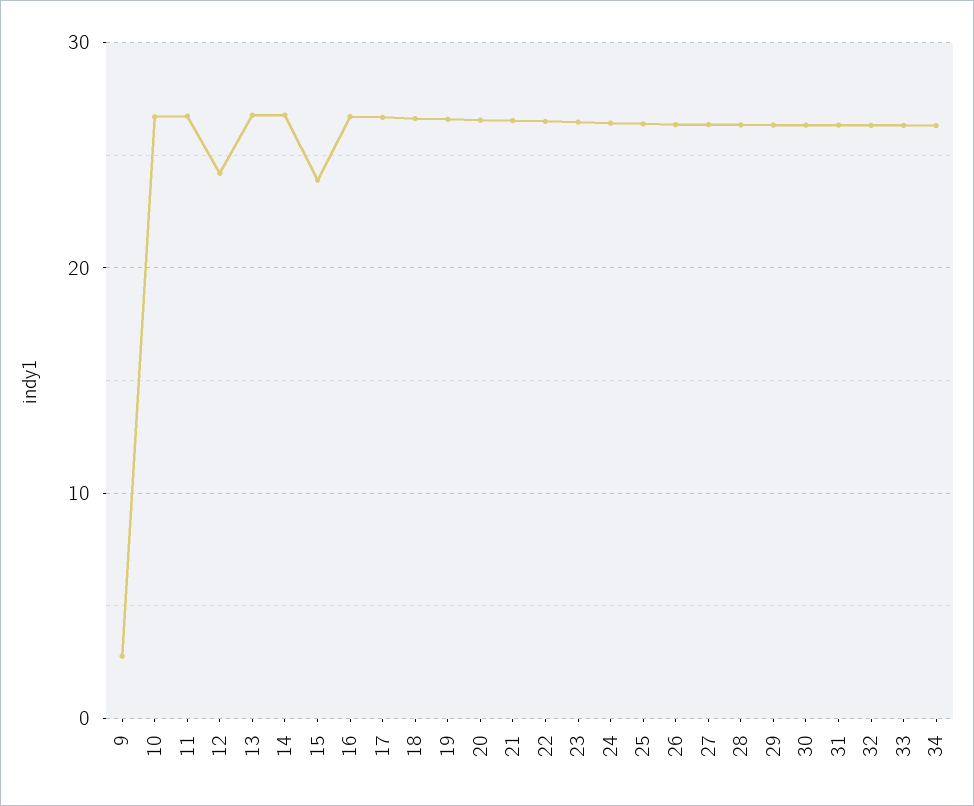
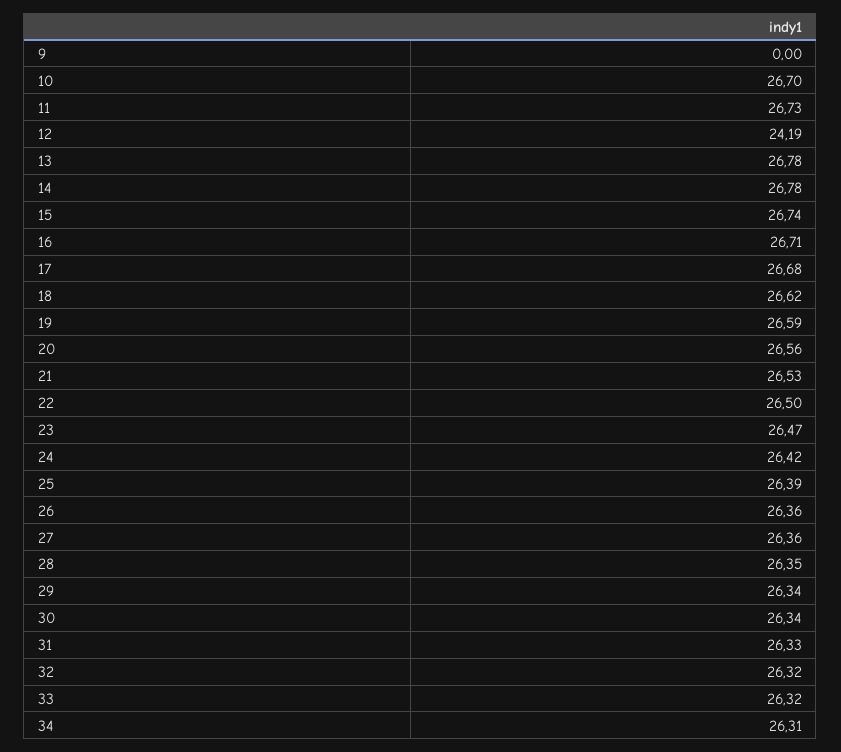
  {
-   "9": 3,
+   "9": 0,
    "10": 26.7,
    "11": 26.73,
    "12": 24.19,
    "13": 26.78,
    "14": 26.78,
-   "15": 24,
+   "15": 26.74,
    "16": 26.71,
    "17": 26.68,
    "18": 26.62,
    "19": 26.59,
    "20": 26.56,
    "21": 26.53,
    "22": 26.5,
    "23": 26.47,
    "24": 26.42,
    "25": 26.39,
    "26": 26.36,
    "27": 26.36,
    "28": 26.35,
    "29": 26.34,
    "30": 26.34,
    "31": 26.33,
    "32": 26.32,
    "33": 26.32,
    "34": 26.31
  }

